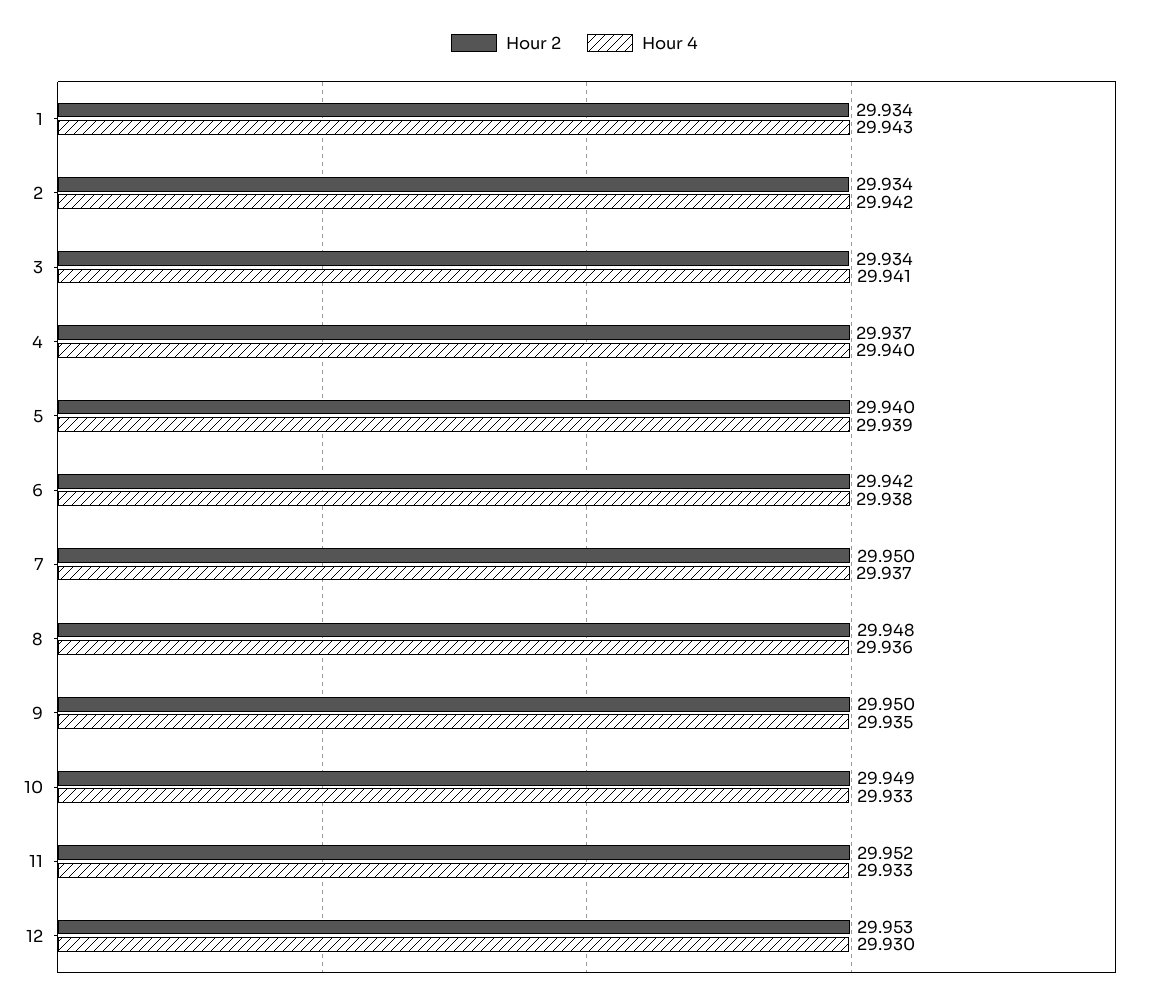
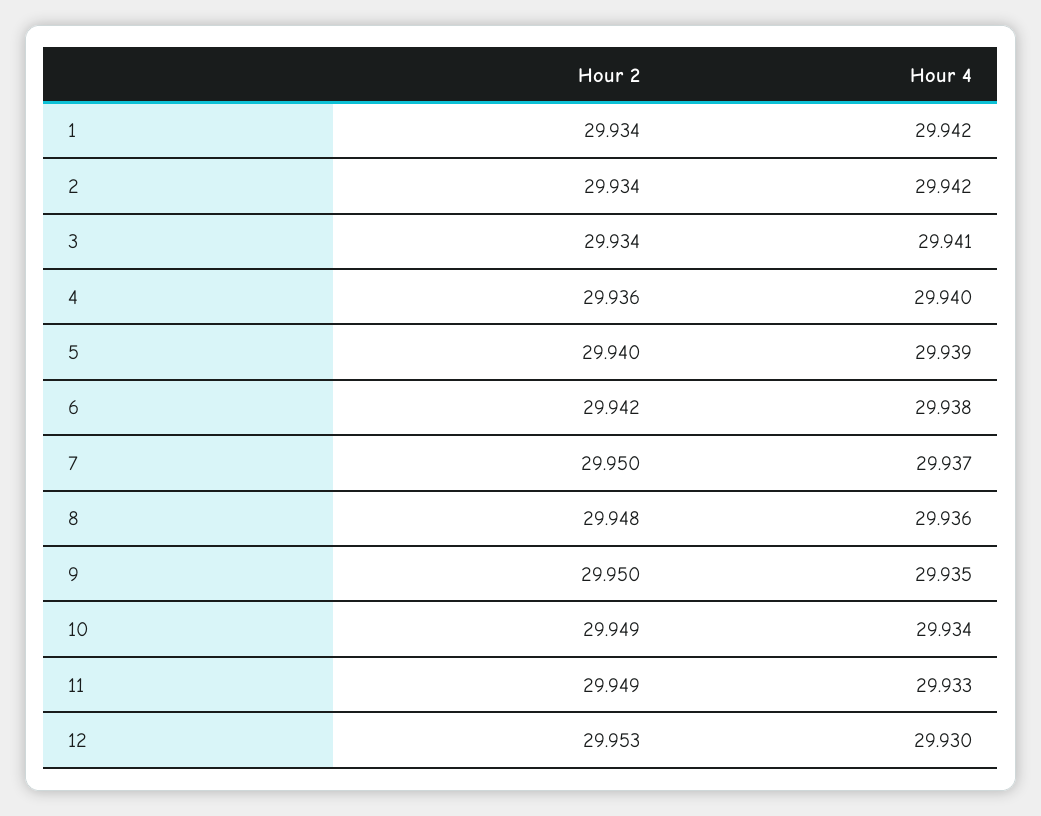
  {
    "Hour 2": {
      "1": 29.934,
      "2": 29.934,
      "3": 29.934,
-     "4": 29.937,
+     "4": 29.936,
      "5": 29.94,
      "6": 29.942,
      "7": 29.95,
      "8": 29.948,
      "9": 29.95,
      "10": 29.949,
-     "11": 29.952,
+     "11": 29.949,
      "12": 29.953
    },
    "Hour 4": {
-     "1": 29.943,
+     "1": 29.942,
      "2": 29.942,
      "3": 29.941,
      "4": 29.94,
      "5": 29.939,
      "6": 29.938,
      "7": 29.937,
      "8": 29.936,
      "9": 29.935,
-     "10": 29.933,
+     "10": 29.934,
      "11": 29.933,
      "12": 29.93
    }
  }

